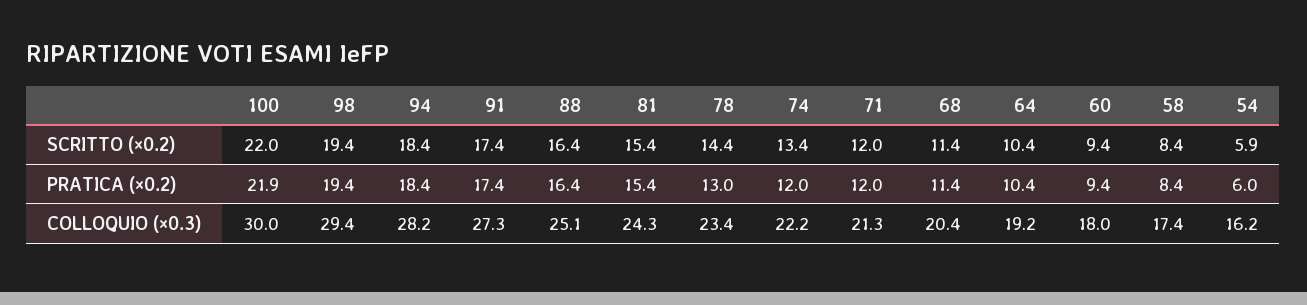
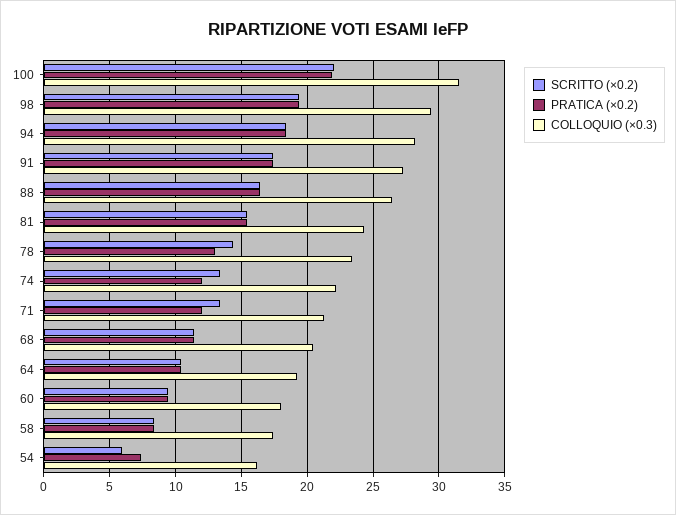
  {
    "SCRITTO (×0.2)": {
      "100": 22,
      "98": 19.4,
      "94": 18.4,
      "91": 17.4,
      "88": 16.4,
      "81": 15.4,
      "78": 14.4,
      "74": 13.4,
-     "71": 12,
+     "71": 13.5,
      "68": 11.4,
      "64": 10.4,
      "60": 9.4,
      "58": 8.4,
      "54": 5.9
    },
    "PRATICA (×0.2)": {
      "100": 21.9,
      "98": 19.4,
      "94": 18.4,
      "91": 17.4,
      "88": 16.4,
      "81": 15.4,
      "78": 13,
      "74": 12,
      "71": 12,
      "68": 11.4,
      "64": 10.4,
      "60": 9.4,
      "58": 8.4,
-     "54": 6
+     "54": 7.5
    },
    "COLLOQUIO (×0.3)": {
-     "100": 30,
+     "100": 31.5,
      "98": 29.4,
      "94": 28.2,
      "91": 27.3,
-     "88": 25.1,
+     "88": 26.5,
      "81": 24.3,
      "78": 23.4,
      "74": 22.2,
      "71": 21.3,
      "68": 20.4,
      "64": 19.2,
      "60": 18,
      "58": 17.4,
      "54": 16.2
    }
  }

